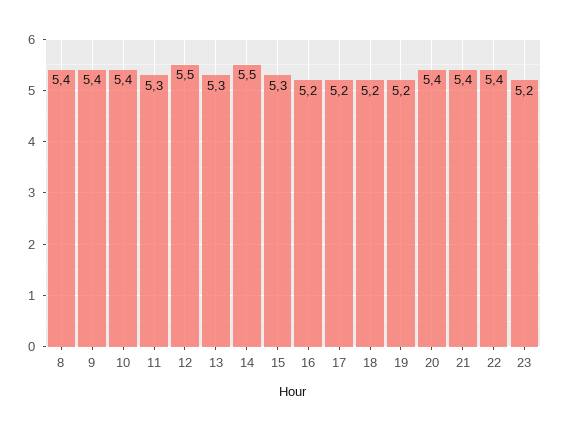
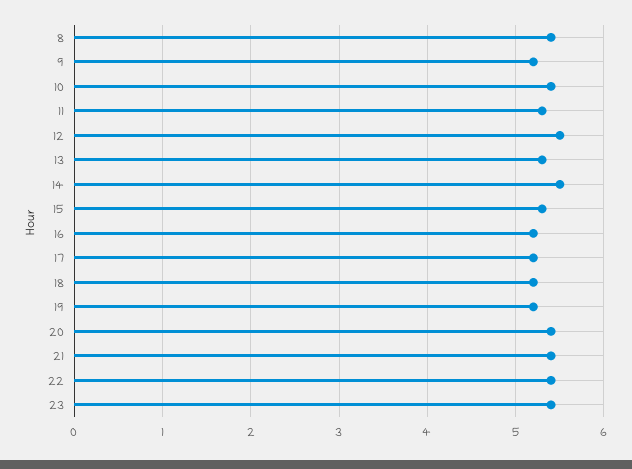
  {
    "8": 5.4,
-   "9": 5.4,
+   "9": 5.2,
    "10": 5.4,
    "11": 5.3,
    "12": 5.5,
    "13": 5.3,
    "14": 5.5,
    "15": 5.3,
    "16": 5.2,
    "17": 5.2,
    "18": 5.2,
    "19": 5.2,
    "20": 5.4,
    "21": 5.4,
    "22": 5.4,
-   "23": 5.2
+   "23": 5.4
  }

